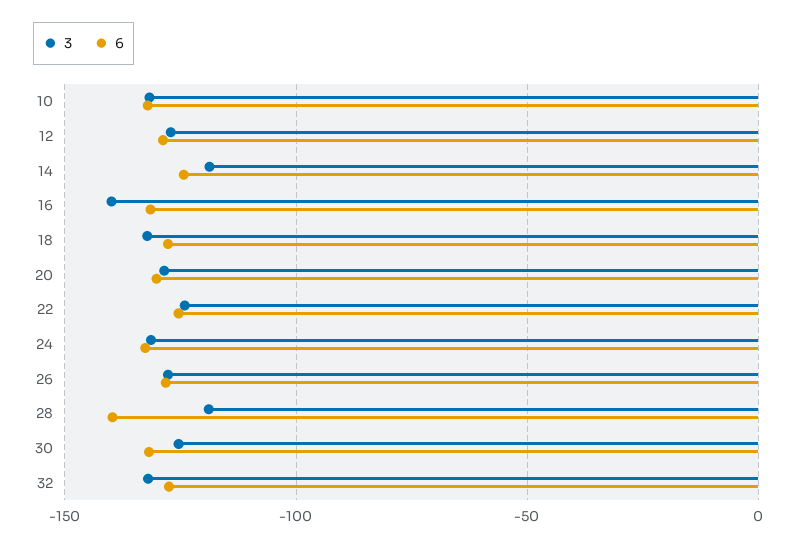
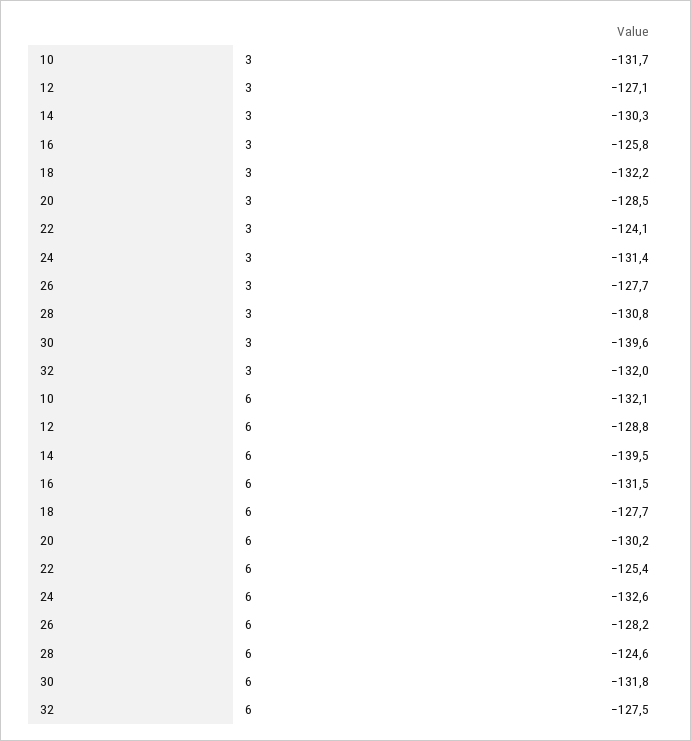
  {
    "3": {
      "10": -131.7,
      "12": -127.1,
-     "14": -120,
+     "14": -130.3,
-     "16": -140,
+     "16": -125.8,
      "18": -132.2,
      "20": -128.5,
      "22": -124.1,
      "24": -131.4,
      "26": -127.7,
-     "28": -120,
+     "28": -130.8,
-     "30": -125,
+     "30": -139.6,
      "32": -132
    },
    "6": {
      "10": -132.1,
      "12": -128.8,
-     "14": -125,
+     "14": -139.5,
      "16": -131.5,
      "18": -127.7,
      "20": -130.2,
      "22": -125.4,
      "24": -132.6,
      "26": -128.2,
-     "28": -140,
+     "28": -124.6,
      "30": -131.8,
      "32": -127.5
    }
  }

